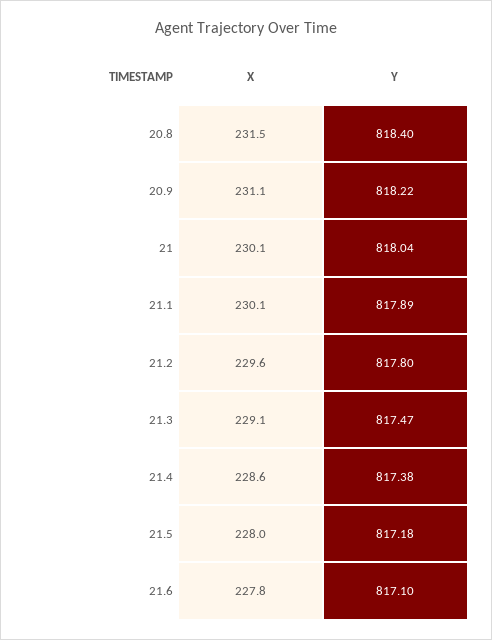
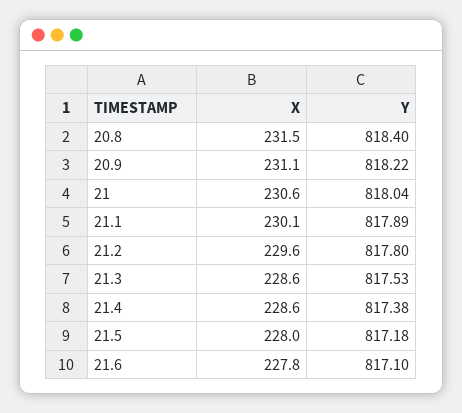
  {
    "X": {
      "20.8": 231.5,
      "20.9": 231.1,
-     "21": 230.1,
+     "21": 230.6,
      "21.1": 230.1,
      "21.2": 229.6,
-     "21.3": 229.1,
+     "21.3": 228.6,
      "21.4": 228.6,
      "21.5": 228,
      "21.6": 227.8
    },
    "Y": {
      "20.8": 818.4,
      "20.9": 818.22,
      "21": 818.04,
      "21.1": 817.89,
      "21.2": 817.8,
-     "21.3": 817.47,
+     "21.3": 817.53,
      "21.4": 817.38,
      "21.5": 817.18,
      "21.6": 817.1
    }
  }

